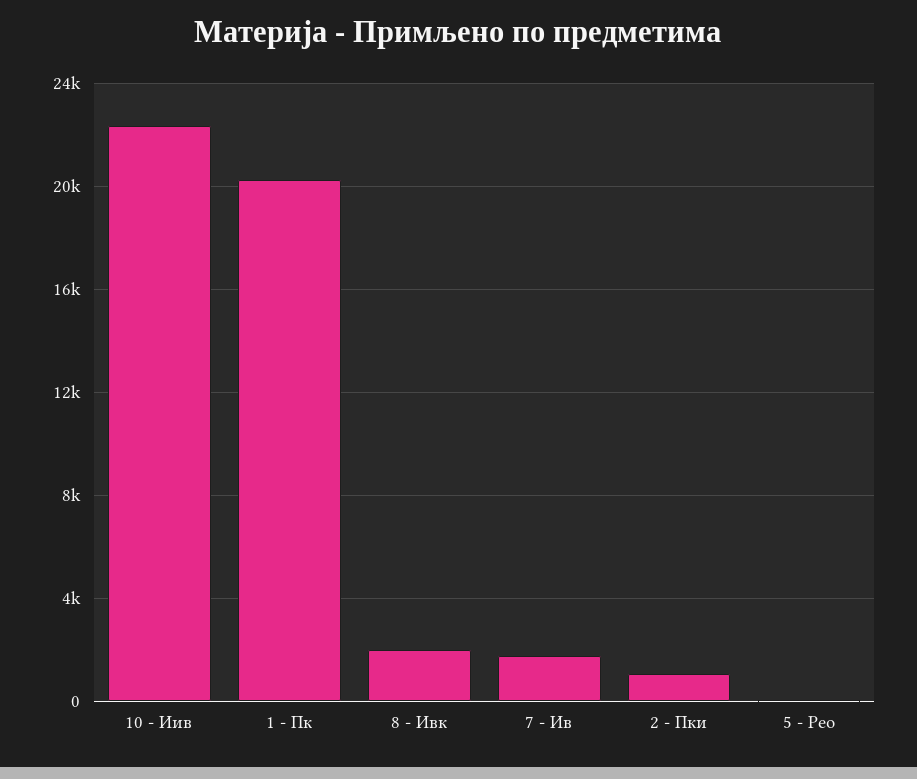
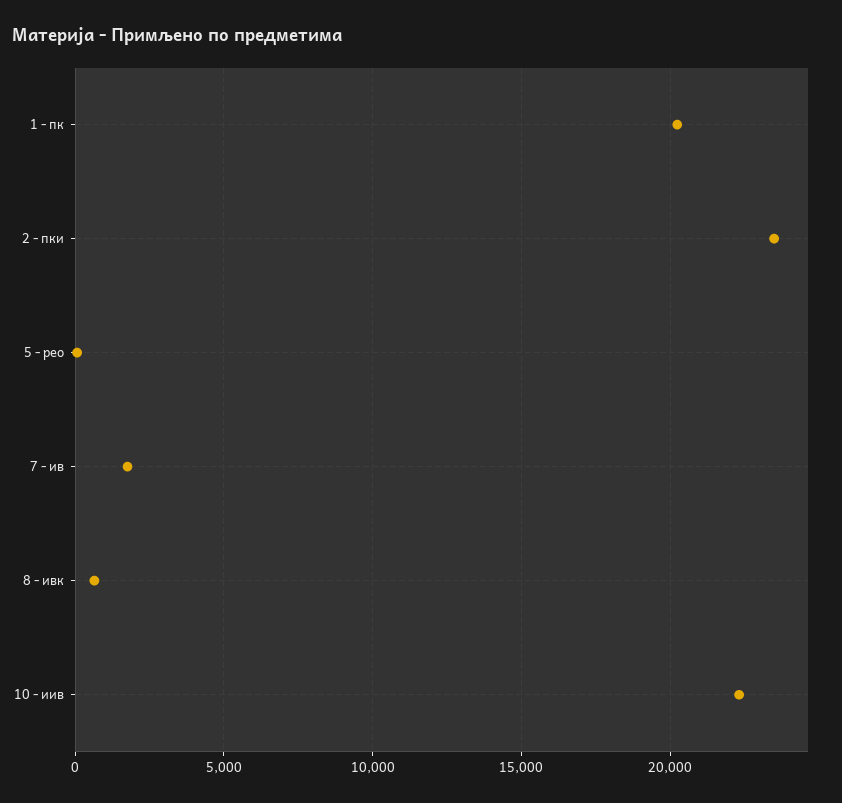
  {
    "10 - Иив": 22500,
    "1 - Пк": 20000,
-   "8 - Ивк": 2000,
+   "8 - Ивк": 500,
    "7 - Ив": 2000,
-   "2 - Пки": 1000,
+   "2 - Пки": 23500,
    "5 - Рео": 0
  }

